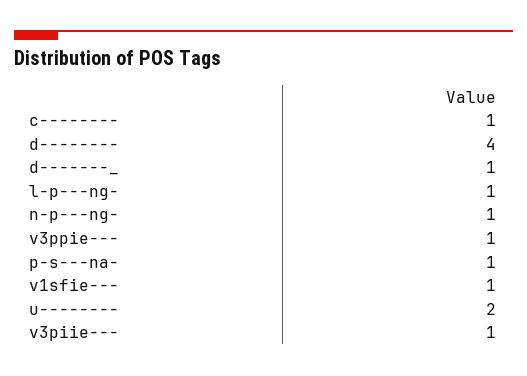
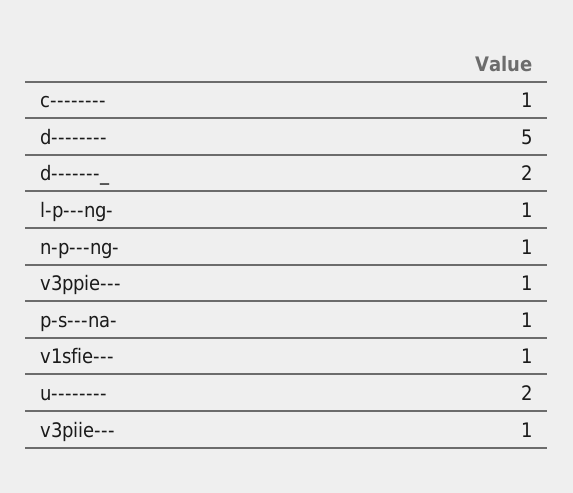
  {
    "c--------": 1,
-   "d--------": 4,
+   "d--------": 5,
-   "d-------_": 1,
+   "d-------_": 2,
    "l-p---ng-": 1,
    "n-p---ng-": 1,
    "v3ppie---": 1,
    "p-s---na-": 1,
    "v1sfie---": 1,
    "u--------": 2,
    "v3piie---": 1
  }

